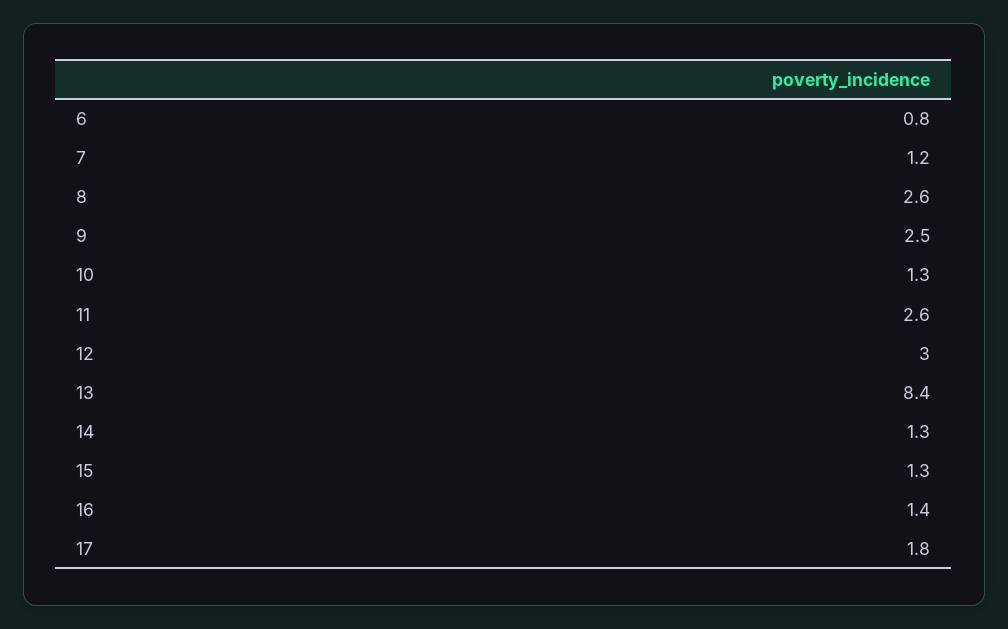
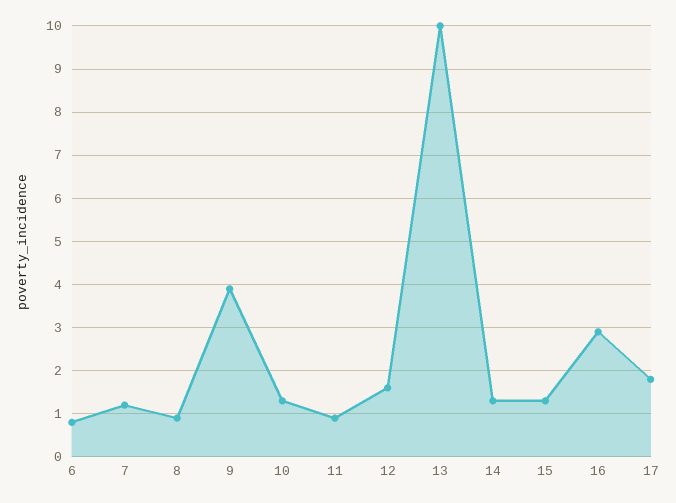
  {
    "6": 0.8,
    "7": 1.2,
-   "8": 2.6,
+   "8": 1,
-   "9": 2.5,
+   "9": 4,
    "10": 1.3,
-   "11": 2.6,
+   "11": 1,
-   "12": 3,
+   "12": 1.5,
-   "13": 8.4,
+   "13": 10,
    "14": 1.3,
    "15": 1.3,
-   "16": 1.4,
+   "16": 3,
    "17": 1.8
  }

